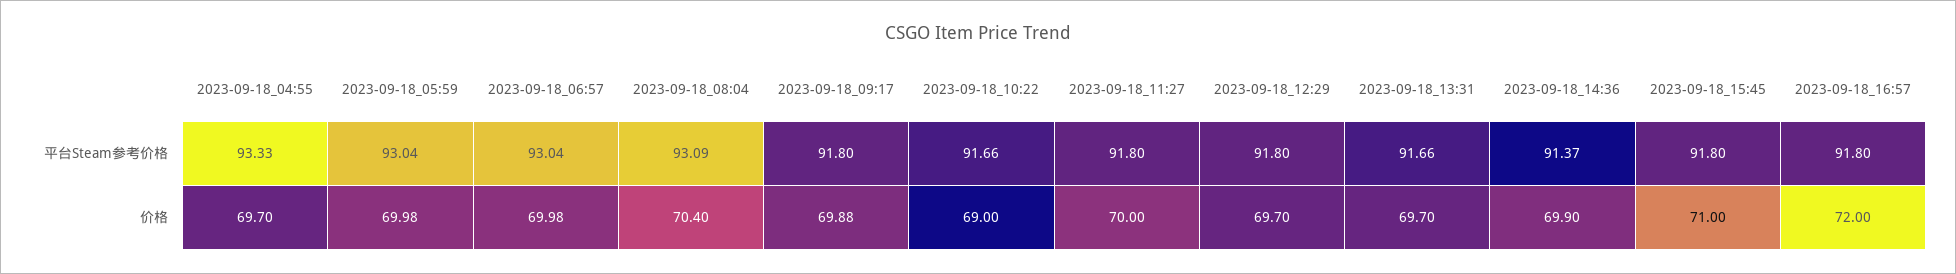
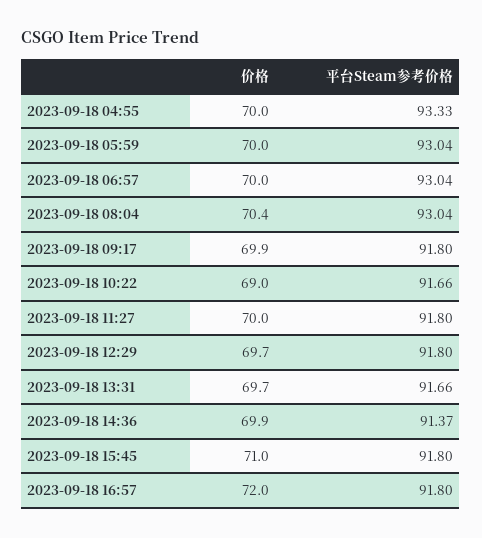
  {
    "2023-09-18_04:55": {
      "平台Steam参考价格": 93.33,
-     "价格": 69.7
+     "价格": 70
    },
    "2023-09-18_05:59": {
      "平台Steam参考价格": 93.04,
      "价格": 69.98
    },
    "2023-09-18_06:57": {
      "平台Steam参考价格": 93.04,
      "价格": 69.98
    },
    "2023-09-18_08:04": {
-     "平台Steam参考价格": 93.09,
+     "平台Steam参考价格": 93.04,
      "价格": 70.4
    },
    "2023-09-18_09:17": {
      "平台Steam参考价格": 91.8,
      "价格": 69.88
    },
    "2023-09-18_10:22": {
      "平台Steam参考价格": 91.66,
      "价格": 69
    },
    "2023-09-18_11:27": {
      "平台Steam参考价格": 91.8,
      "价格": 70
    },
    "2023-09-18_12:29": {
      "平台Steam参考价格": 91.8,
      "价格": 69.7
    },
    "2023-09-18_13:31": {
      "平台Steam参考价格": 91.66,
      "价格": 69.7
    },
    "2023-09-18_14:36": {
      "平台Steam参考价格": 91.37,
      "价格": 69.9
    },
    "2023-09-18_15:45": {
      "平台Steam参考价格": 91.8,
      "价格": 71
    },
    "2023-09-18_16:57": {
      "平台Steam参考价格": 91.8,
      "价格": 72
    }
  }

